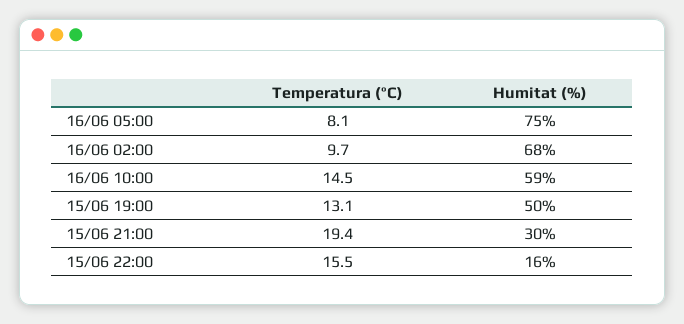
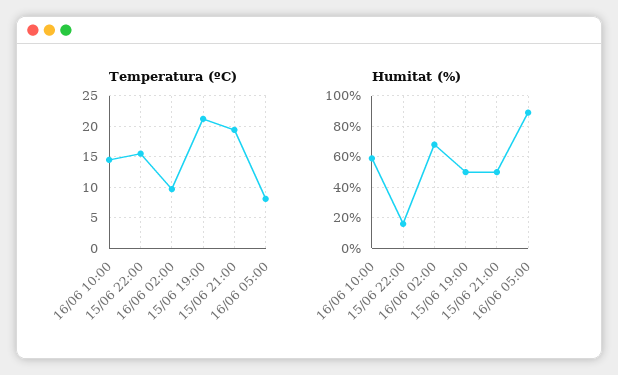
  {
    "Temperatura (ºC)": {
      "16/06 05:00": 8.1,
      "16/06 02:00": 9.7,
      "16/06 10:00": 14.5,
-     "15/06 19:00": 13.1,
+     "15/06 19:00": 21,
      "15/06 21:00": 19.4,
      "15/06 22:00": 15.5
    },
    "Humitat (%)": {
-     "16/06 05:00": 75,
+     "16/06 05:00": 90,
      "16/06 02:00": 68,
      "16/06 10:00": 59,
      "15/06 19:00": 50,
-     "15/06 21:00": 30,
+     "15/06 21:00": 50,
      "15/06 22:00": 16
    }
  }

